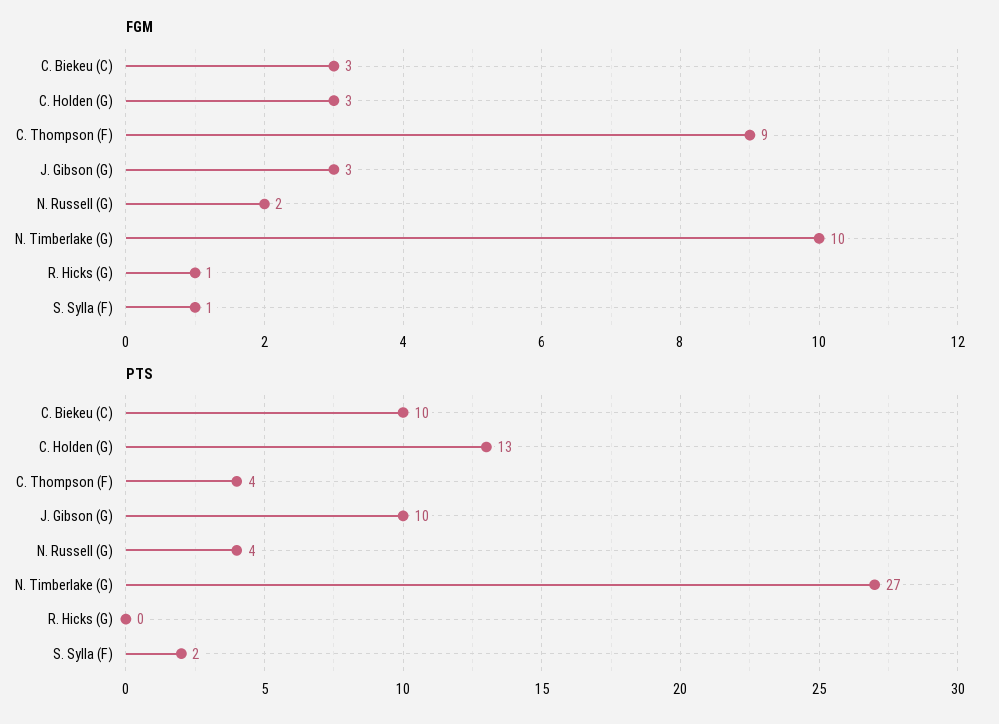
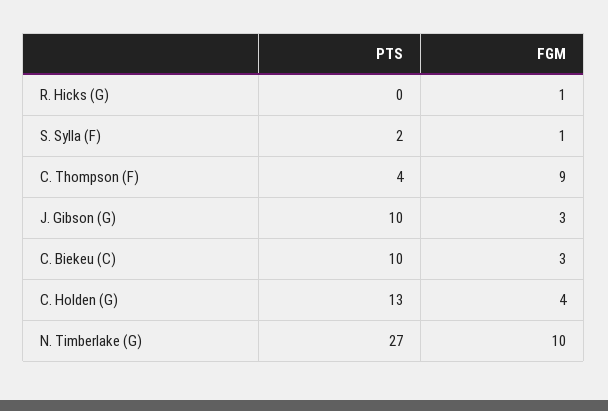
  {
    "FGM": {
      "C. Biekeu (C)": 3,
-     "C. Holden (G)": 3,
+     "C. Holden (G)": 4,
      "C. Thompson (F)": 9,
      "J. Gibson (G)": 3,
-     "N. Russell (G)": 2,
      "N. Timberlake (G)": 10,
      "R. Hicks (G)": 1,
      "S. Sylla (F)": 1
    },
    "PTS": {
      "C. Biekeu (C)": 10,
      "C. Holden (G)": 13,
      "C. Thompson (F)": 4,
      "J. Gibson (G)": 10,
-     "N. Russell (G)": 4,
      "N. Timberlake (G)": 27,
      "R. Hicks (G)": 0,
      "S. Sylla (F)": 2
    }
  }

